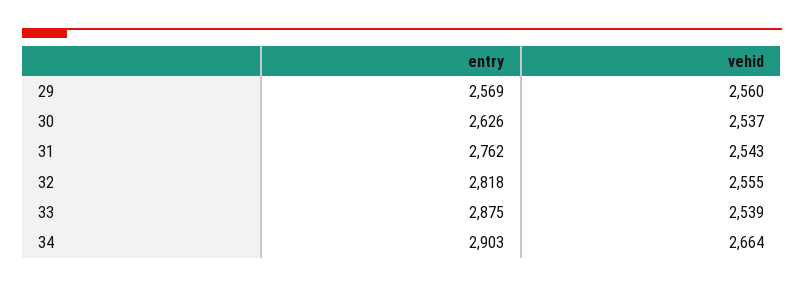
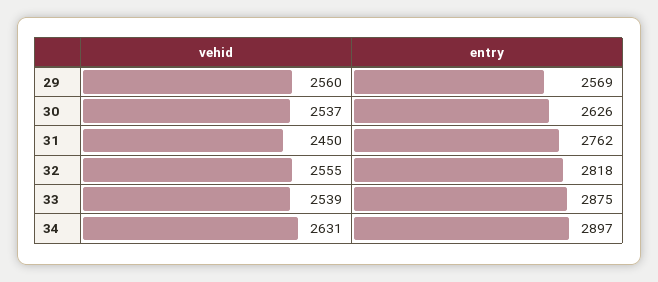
  {
    "entry": {
      "29": 2569,
      "30": 2626,
      "31": 2762,
      "32": 2818,
      "33": 2875,
-     "34": 2903
+     "34": 2897
    },
    "vehid": {
      "29": 2560,
      "30": 2537,
-     "31": 2543,
+     "31": 2450,
      "32": 2555,
      "33": 2539,
-     "34": 2664
+     "34": 2631
    }
  }

